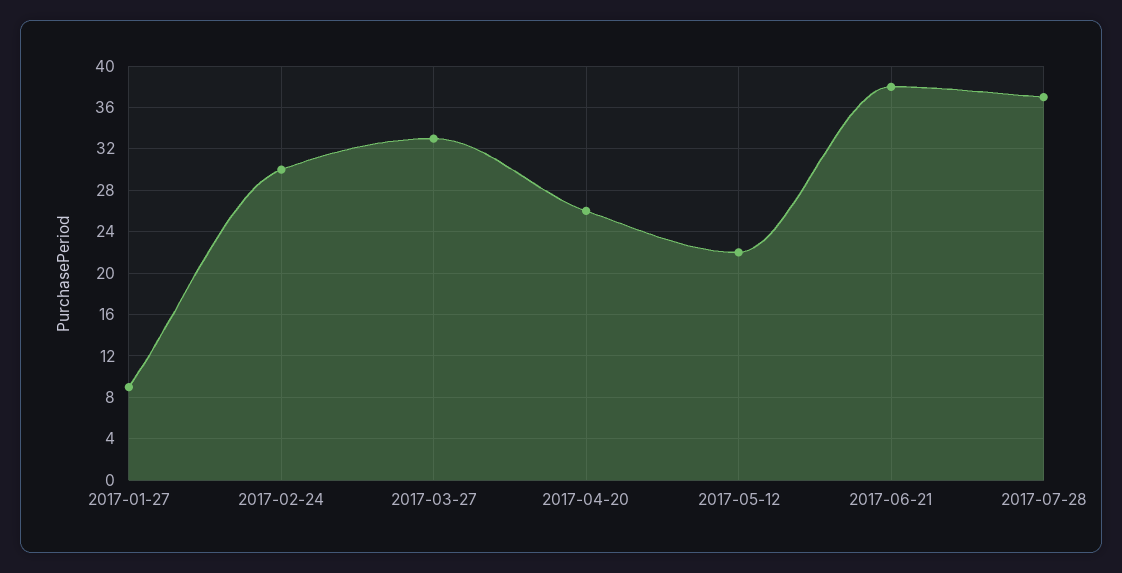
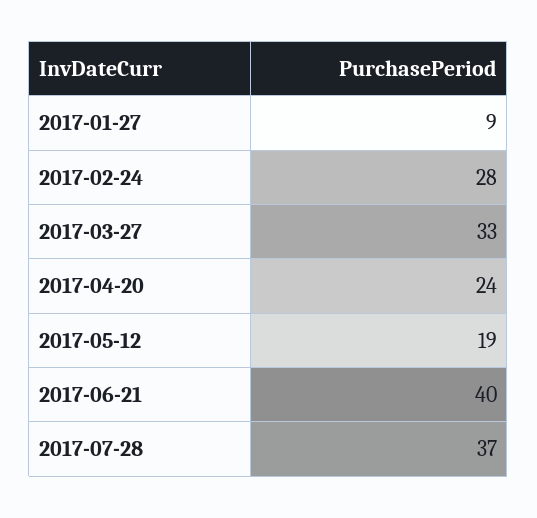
  {
    "2017-01-27": 9,
-   "2017-02-24": 30,
+   "2017-02-24": 28,
    "2017-03-27": 33,
-   "2017-04-20": 26,
+   "2017-04-20": 24,
-   "2017-05-12": 22,
+   "2017-05-12": 19,
-   "2017-06-21": 38,
+   "2017-06-21": 40,
    "2017-07-28": 37
  }

